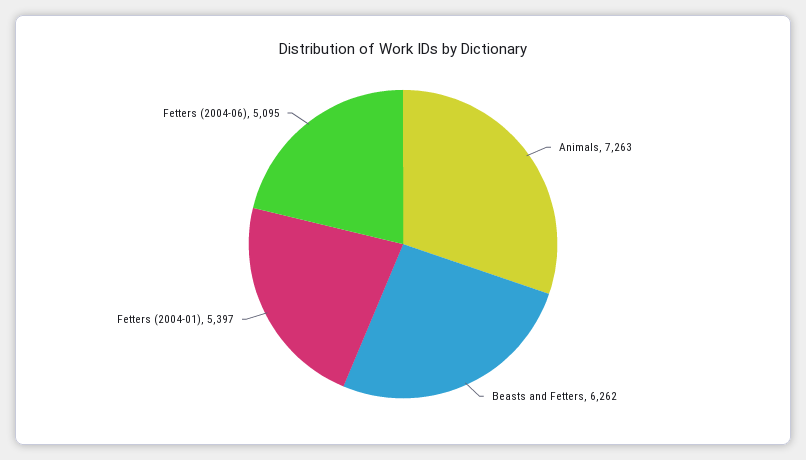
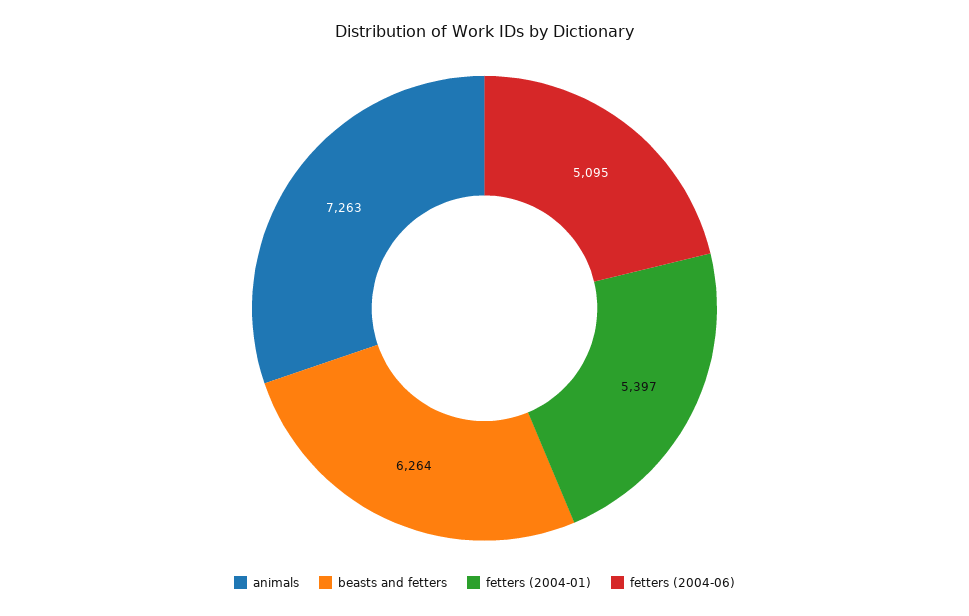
  {
    "Animals": 7263,
-   "Beasts and Fetters": 6262,
+   "Beasts and Fetters": 6264,
    "Fetters (2004-01)": 5397,
    "Fetters (2004-06)": 5095
  }

